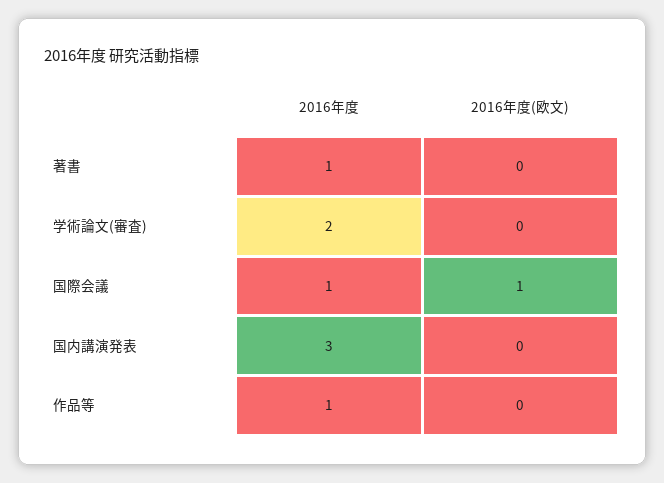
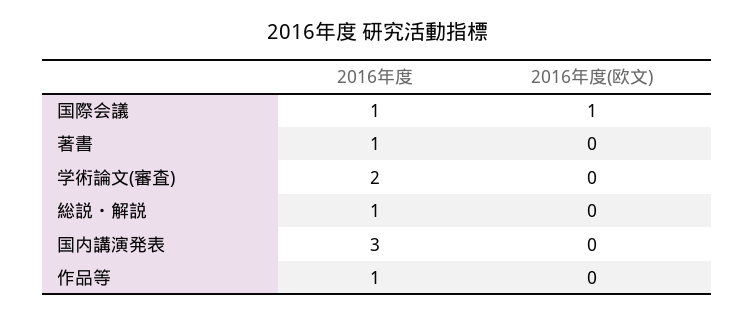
  {
    "2016年度": {
      "著書": 1,
      "学術論文(審査)": 2,
      "国際会議": 1,
      "国内講演発表": 3,
-     "作品等": 1
+     "作品等": 1,
+     "総説・解説": 1
    },
    "2016年度(欧文)": {
      "著書": 0,
      "学術論文(審査)": 0,
      "国際会議": 1,
      "国内講演発表": 0,
-     "作品等": 0
+     "作品等": 0,
+     "総説・解説": 0
    }
  }

